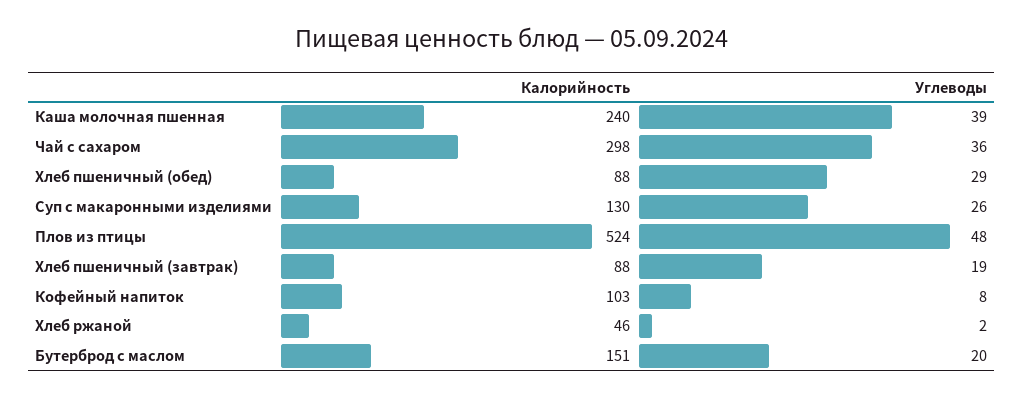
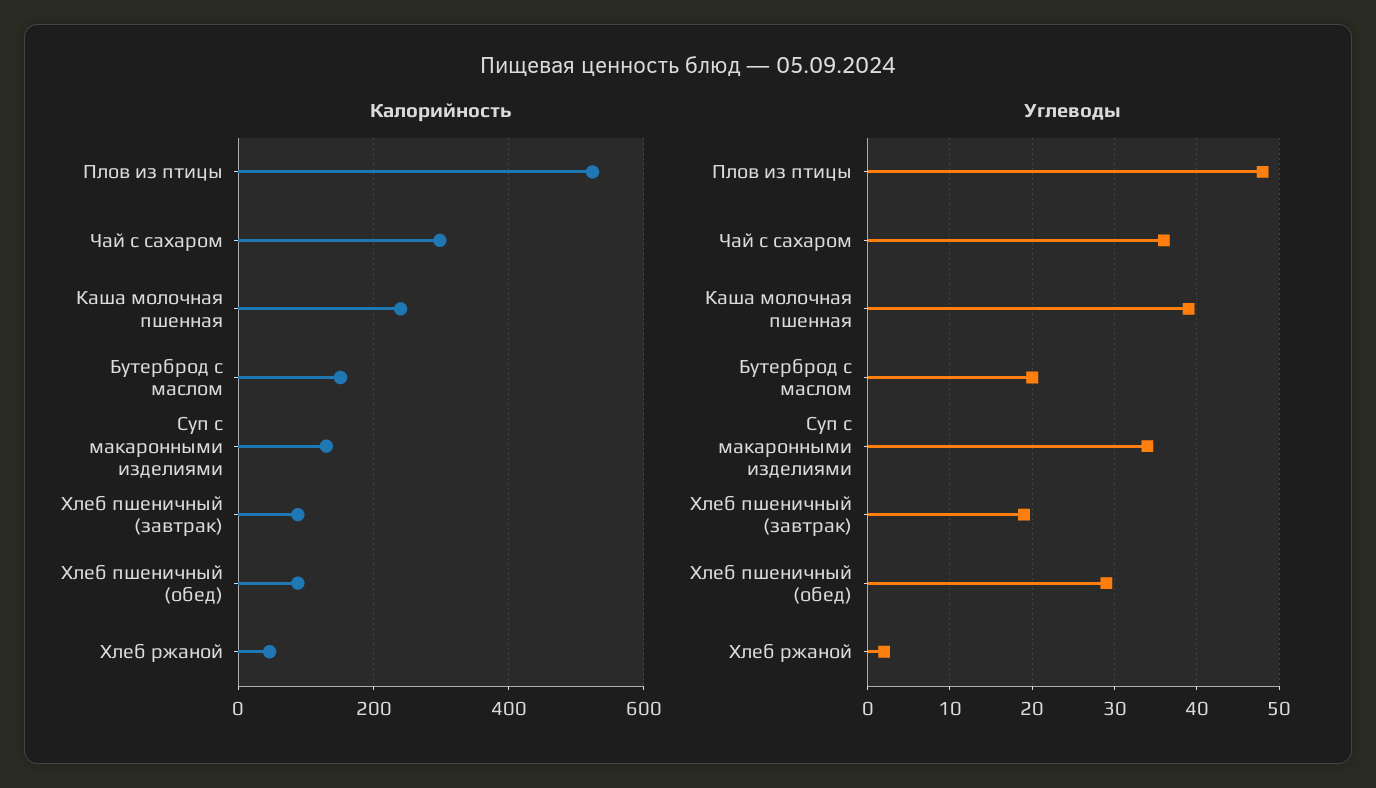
  {
    "Калорийность": {
      "Каша молочная пшенная": 240,
      "Чай с сахаром": 298,
      "Хлеб пшеничный (обед)": 88,
      "Суп с макаронными изделиями": 130,
      "Плов из птицы": 524,
      "Хлеб пшеничный (завтрак)": 88,
-     "Кофейный напиток": 103,
      "Хлеб ржаной": 46,
      "Бутерброд с маслом": 151
    },
    "Углеводы": {
      "Каша молочная пшенная": 39,
      "Чай с сахаром": 36,
      "Хлеб пшеничный (обед)": 29,
-     "Суп с макаронными изделиями": 26,
+     "Суп с макаронными изделиями": 34,
      "Плов из птицы": 48,
      "Хлеб пшеничный (завтрак)": 19,
-     "Кофейный напиток": 8,
      "Хлеб ржаной": 2,
      "Бутерброд с маслом": 20
    }
  }

